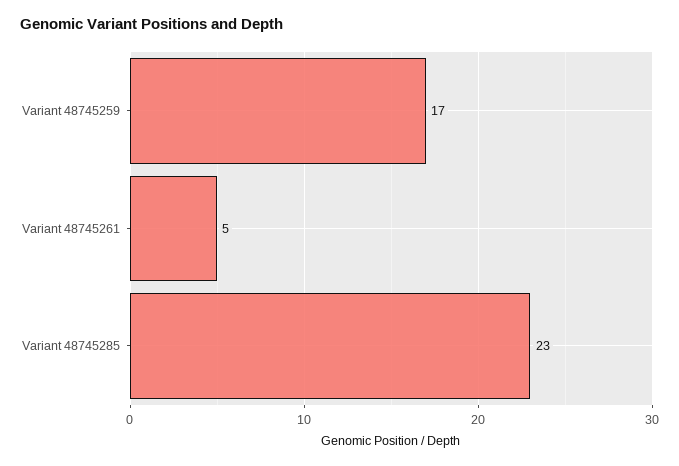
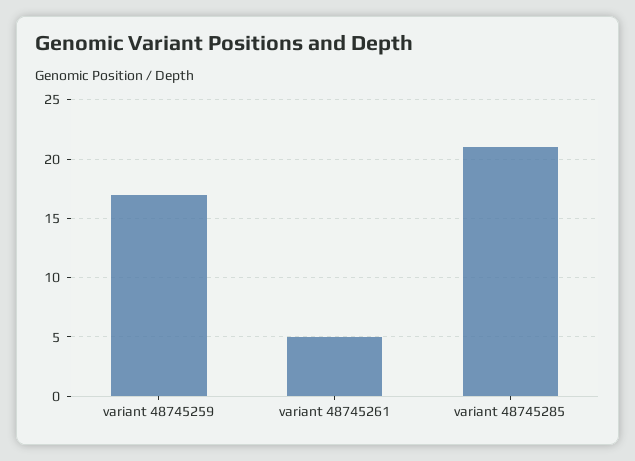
  {
    "Variant 48745259": 17,
    "Variant 48745261": 5,
-   "Variant 48745285": 23
+   "Variant 48745285": 21
  }

